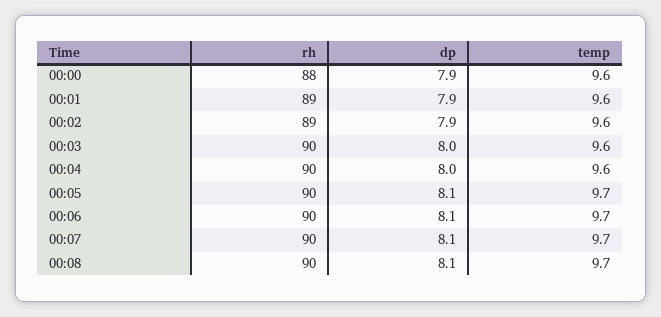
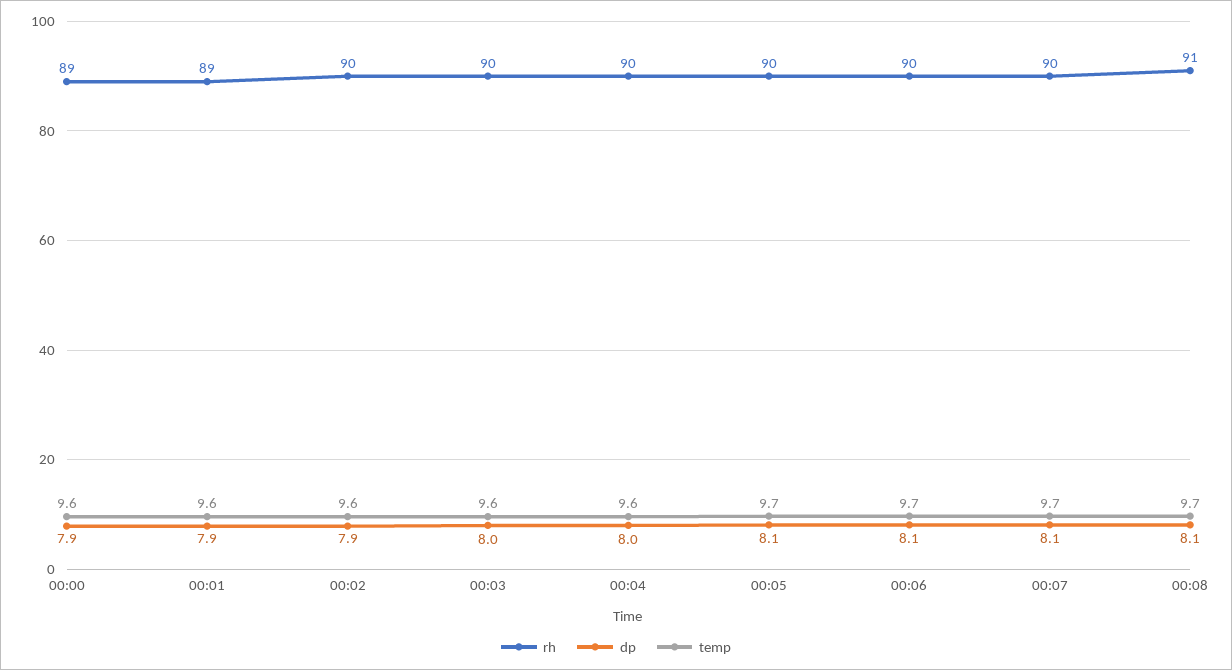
  {
    "rh": {
-     "00:00": 88,
+     "00:00": 89,
      "00:01": 89,
-     "00:02": 89,
+     "00:02": 90,
      "00:03": 90,
      "00:04": 90,
      "00:05": 90,
      "00:06": 90,
      "00:07": 90,
-     "00:08": 90
+     "00:08": 91
    },
    "dp": {
      "00:00": 7.9,
      "00:01": 7.9,
      "00:02": 7.9,
      "00:03": 8,
      "00:04": 8,
      "00:05": 8.1,
      "00:06": 8.1,
      "00:07": 8.1,
      "00:08": 8.1
    },
    "temp": {
      "00:00": 9.6,
      "00:01": 9.6,
      "00:02": 9.6,
      "00:03": 9.6,
      "00:04": 9.6,
      "00:05": 9.7,
      "00:06": 9.7,
      "00:07": 9.7,
      "00:08": 9.7
    }
  }

